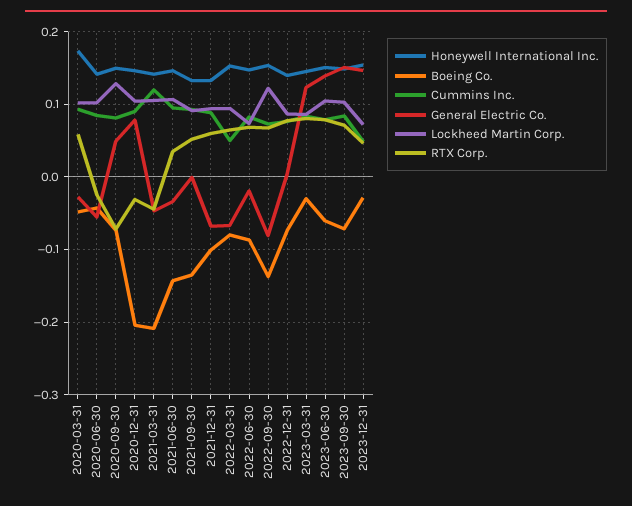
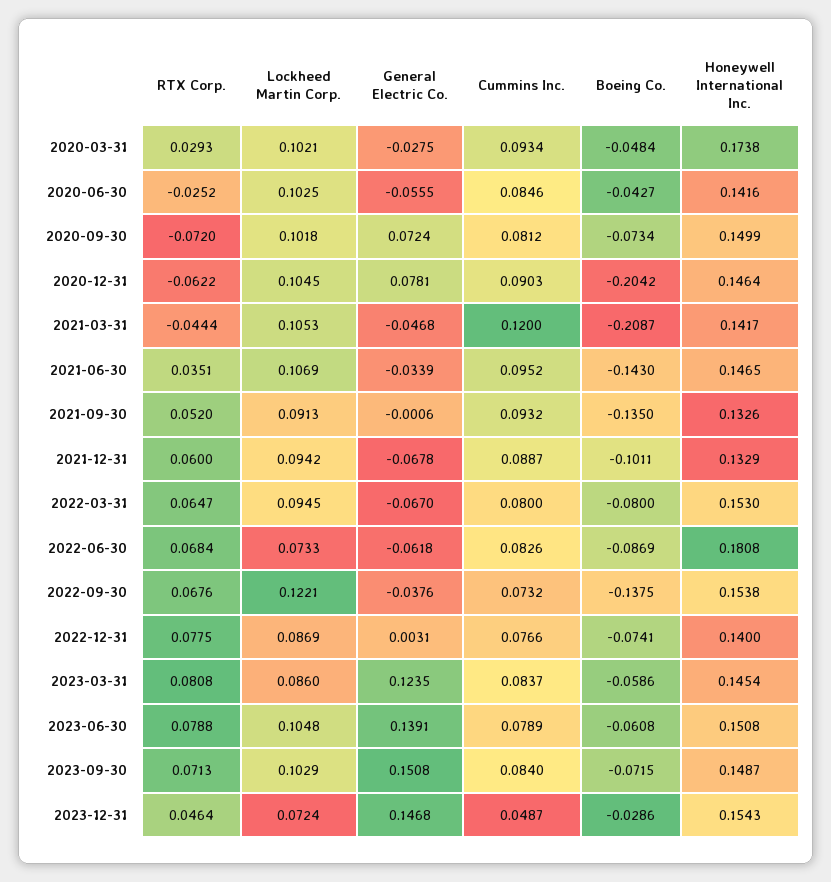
  {
    "Honeywell International Inc.": {
      "2020-03-31": 0.1738,
      "2020-06-30": 0.1416,
      "2020-09-30": 0.1499,
      "2020-12-31": 0.1464,
      "2021-03-31": 0.1417,
      "2021-06-30": 0.1465,
      "2021-09-30": 0.1326,
      "2021-12-31": 0.1329,
      "2022-03-31": 0.153,
-     "2022-06-30": 0.15,
+     "2022-06-30": 0.1808,
      "2022-09-30": 0.1538,
      "2022-12-31": 0.14,
      "2023-03-31": 0.1454,
      "2023-06-30": 0.1508,
      "2023-09-30": 0.1487,
      "2023-12-31": 0.1543
    },
    "Boeing Co.": {
      "2020-03-31": -0.0484,
      "2020-06-30": -0.0427,
      "2020-09-30": -0.0734,
      "2020-12-31": -0.2042,
      "2021-03-31": -0.2087,
      "2021-06-30": -0.143,
      "2021-09-30": -0.135,
      "2021-12-31": -0.1011,
      "2022-03-31": -0.08,
      "2022-06-30": -0.0869,
      "2022-09-30": -0.1375,
      "2022-12-31": -0.0741,
-     "2023-03-31": -0.03,
+     "2023-03-31": -0.0586,
      "2023-06-30": -0.0608,
      "2023-09-30": -0.0715,
      "2023-12-31": -0.0286
    },
    "Cummins Inc.": {
      "2020-03-31": 0.0934,
      "2020-06-30": 0.0846,
      "2020-09-30": 0.0812,
      "2020-12-31": 0.0903,
      "2021-03-31": 0.12,
      "2021-06-30": 0.0952,
      "2021-09-30": 0.0932,
      "2021-12-31": 0.0887,
-     "2022-03-31": 0.05,
+     "2022-03-31": 0.08,
      "2022-06-30": 0.0826,
      "2022-09-30": 0.0732,
      "2022-12-31": 0.0766,
      "2023-03-31": 0.0837,
      "2023-06-30": 0.0789,
      "2023-09-30": 0.084,
      "2023-12-31": 0.0487
    },
    "General Electric Co.": {
      "2020-03-31": -0.0275,
      "2020-06-30": -0.0555,
-     "2020-09-30": 0.05,
+     "2020-09-30": 0.0724,
      "2020-12-31": 0.0781,
      "2021-03-31": -0.0468,
      "2021-06-30": -0.0339,
      "2021-09-30": -0.0006,
      "2021-12-31": -0.0678,
      "2022-03-31": -0.067,
-     "2022-06-30": -0.02,
+     "2022-06-30": -0.0618,
-     "2022-09-30": -0.08,
+     "2022-09-30": -0.0376,
      "2022-12-31": 0.0031,
      "2023-03-31": 0.1235,
      "2023-06-30": 0.1391,
      "2023-09-30": 0.1508,
      "2023-12-31": 0.1468
    },
    "Lockheed Martin Corp.": {
      "2020-03-31": 0.1021,
      "2020-06-30": 0.1025,
-     "2020-09-30": 0.13,
+     "2020-09-30": 0.1018,
      "2020-12-31": 0.1045,
      "2021-03-31": 0.1053,
      "2021-06-30": 0.1069,
      "2021-09-30": 0.0913,
      "2021-12-31": 0.0942,
      "2022-03-31": 0.0945,
      "2022-06-30": 0.0733,
      "2022-09-30": 0.1221,
      "2022-12-31": 0.0869,
      "2023-03-31": 0.086,
      "2023-06-30": 0.1048,
      "2023-09-30": 0.1029,
      "2023-12-31": 0.0724
    },
    "RTX Corp.": {
-     "2020-03-31": 0.06,
+     "2020-03-31": 0.0293,
      "2020-06-30": -0.0252,
      "2020-09-30": -0.072,
-     "2020-12-31": -0.03,
+     "2020-12-31": -0.0622,
      "2021-03-31": -0.0444,
      "2021-06-30": 0.0351,
      "2021-09-30": 0.052,
      "2021-12-31": 0.06,
      "2022-03-31": 0.0647,
      "2022-06-30": 0.0684,
      "2022-09-30": 0.0676,
      "2022-12-31": 0.0775,
      "2023-03-31": 0.0808,
      "2023-06-30": 0.0788,
      "2023-09-30": 0.0713,
      "2023-12-31": 0.0464
    }
  }

